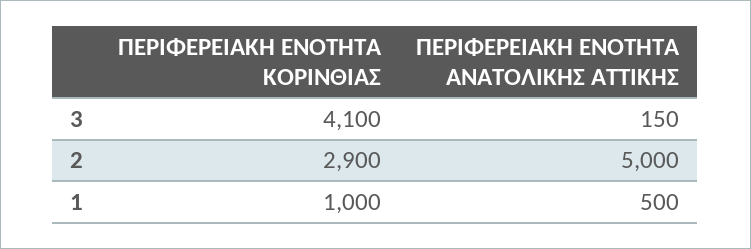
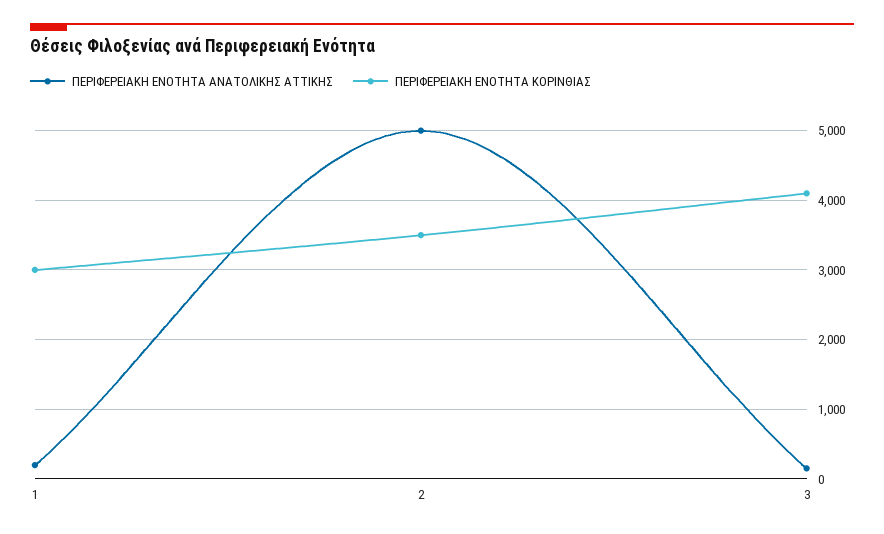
  {
    "ΠΕΡΙΦΕΡΕΙΑΚΗ ΕΝΟΤΗΤΑ ΚΟΡΙΝΘΙΑΣ": {
      "3": 4100,
-     "2": 2900,
+     "2": 3500,
-     "1": 1000
+     "1": 3000
    },
    "ΠΕΡΙΦΕΡΕΙΑΚΗ ΕΝΟΤΗΤΑ ΑΝΑΤΟΛΙΚΗΣ ΑΤΤΙΚΗΣ": {
      "3": 150,
      "2": 5000,
-     "1": 500
+     "1": 200
    }
  }

